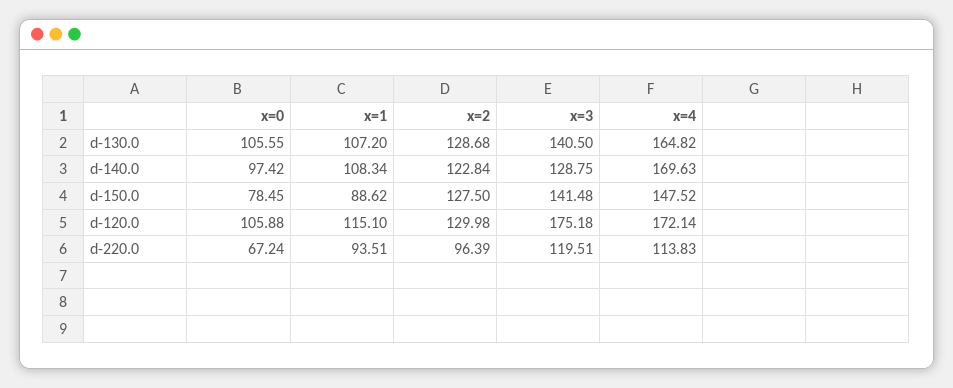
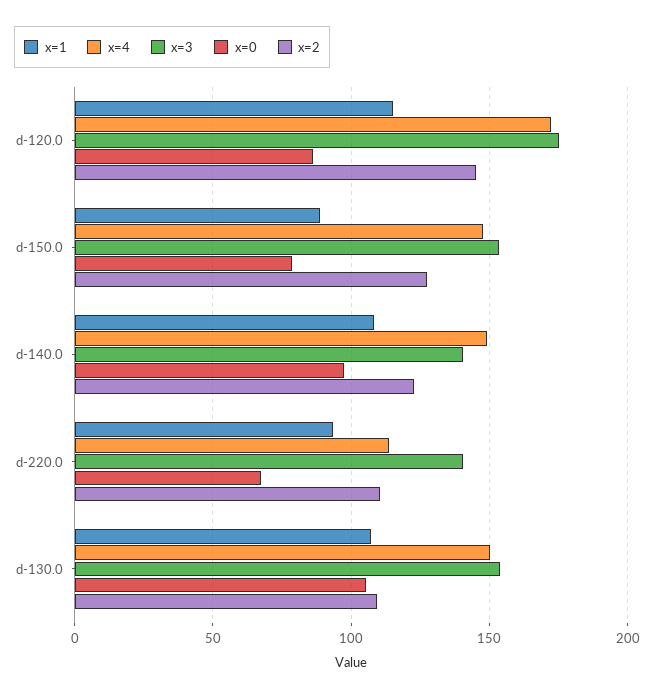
  {
    "x=0": {
      "d-130.0": 105.55,
      "d-140.0": 97.42,
      "d-150.0": 78.45,
-     "d-120.0": 105.88,
+     "d-120.0": 85,
      "d-220.0": 67.24
    },
    "x=1": {
      "d-130.0": 107.2,
      "d-140.0": 108.34,
      "d-150.0": 88.62,
      "d-120.0": 115.1,
      "d-220.0": 93.51
    },
    "x=2": {
-     "d-130.0": 128.68,
+     "d-130.0": 110,
      "d-140.0": 122.84,
      "d-150.0": 127.5,
-     "d-120.0": 129.98,
+     "d-120.0": 145,
-     "d-220.0": 96.39
+     "d-220.0": 110
    },
    "x=3": {
-     "d-130.0": 140.5,
+     "d-130.0": 155,
-     "d-140.0": 128.75,
+     "d-140.0": 140,
-     "d-150.0": 141.48,
+     "d-150.0": 155,
      "d-120.0": 175.18,
-     "d-220.0": 119.51
+     "d-220.0": 140
    },
    "x=4": {
-     "d-130.0": 164.82,
+     "d-130.0": 150,
-     "d-140.0": 169.63,
+     "d-140.0": 150,
      "d-150.0": 147.52,
      "d-120.0": 172.14,
      "d-220.0": 113.83
    }
  }

